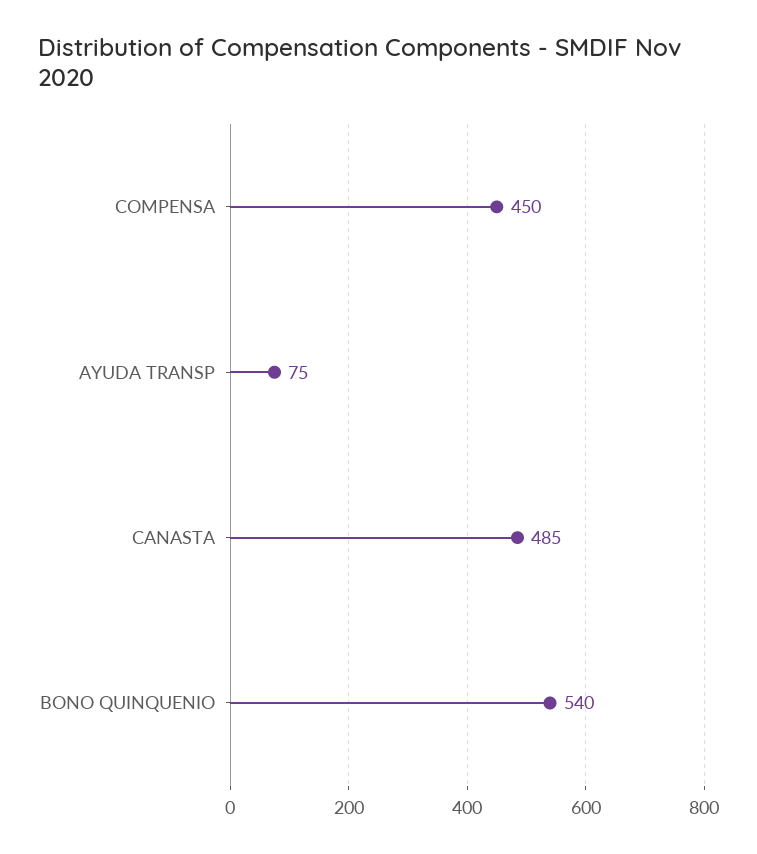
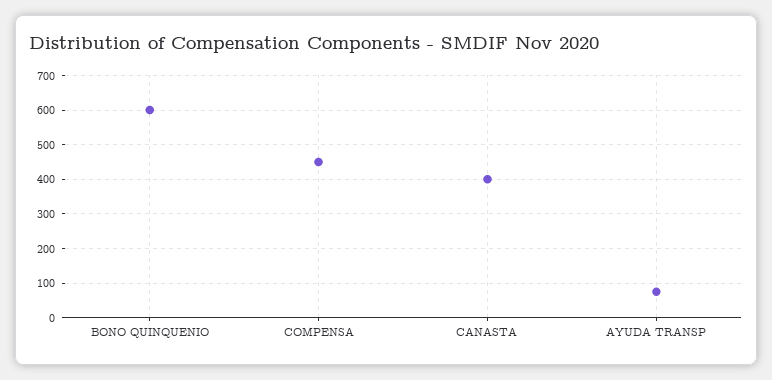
  {
    "COMPENSA": 450,
    "AYUDA TRANSP": 75,
-   "CANASTA": 485,
+   "CANASTA": 400,
-   "BONO QUINQUENIO": 540
+   "BONO QUINQUENIO": 600
  }

